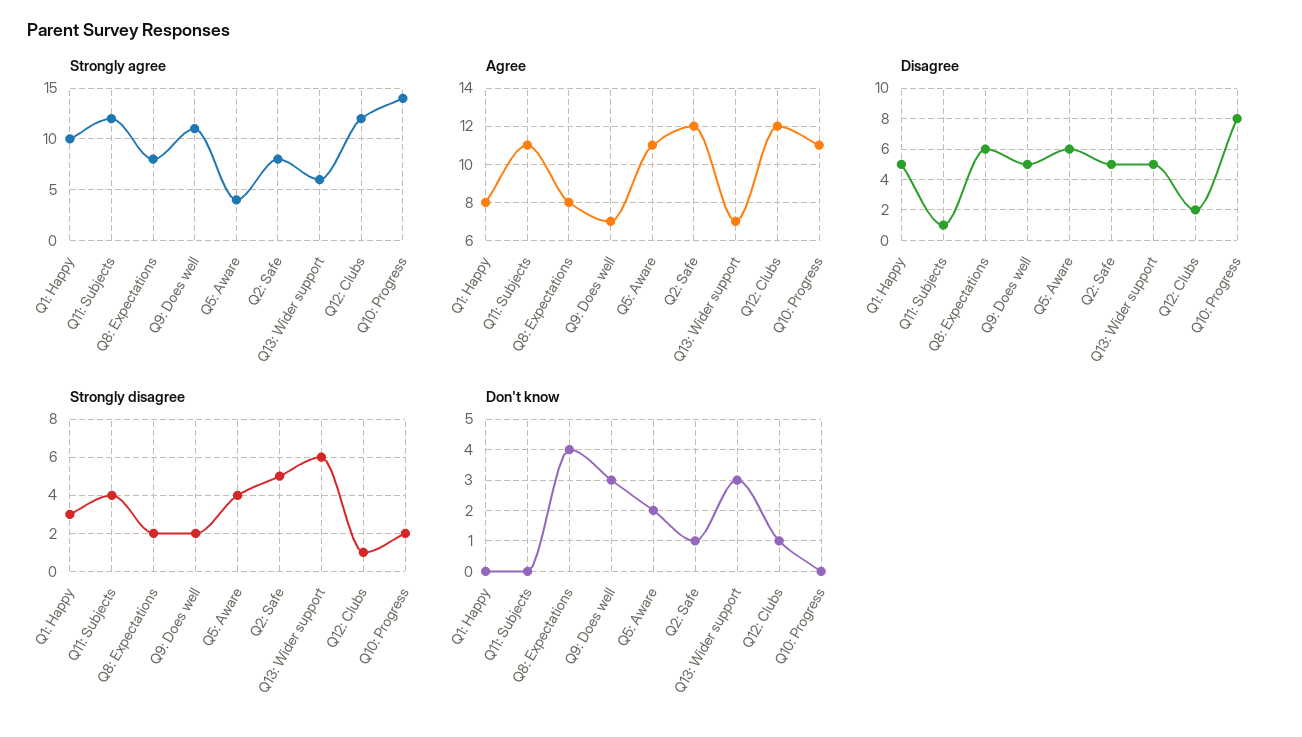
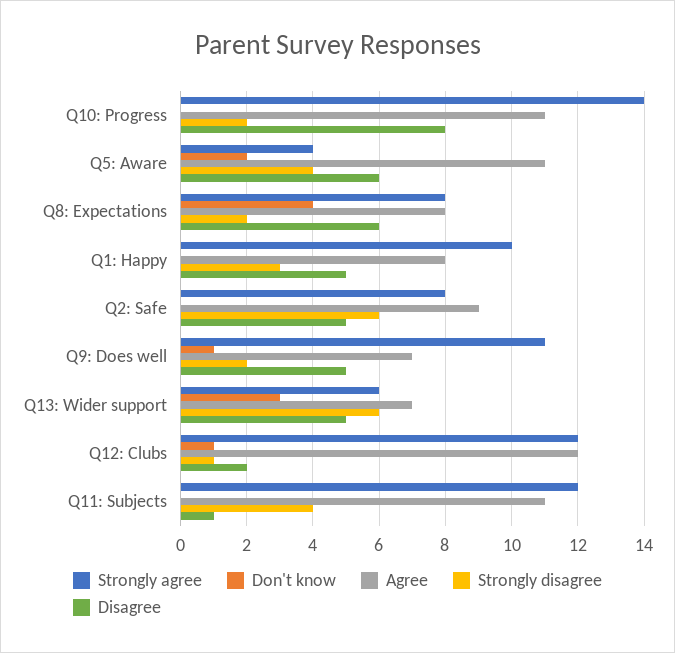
  {
    "Strongly agree": {
      "Q1: Happy": 10,
      "Q11: Subjects": 12,
      "Q8: Expectations": 8,
      "Q9: Does well": 11,
      "Q5: Aware": 4,
      "Q2: Safe": 8,
      "Q13: Wider support": 6,
      "Q12: Clubs": 12,
      "Q10: Progress": 14
    },
    "Agree": {
      "Q1: Happy": 8,
      "Q11: Subjects": 11,
      "Q8: Expectations": 8,
      "Q9: Does well": 7,
      "Q5: Aware": 11,
-     "Q2: Safe": 12,
+     "Q2: Safe": 9,
      "Q13: Wider support": 7,
      "Q12: Clubs": 12,
      "Q10: Progress": 11
    },
    "Disagree": {
      "Q1: Happy": 5,
      "Q11: Subjects": 1,
      "Q8: Expectations": 6,
      "Q9: Does well": 5,
      "Q5: Aware": 6,
      "Q2: Safe": 5,
      "Q13: Wider support": 5,
      "Q12: Clubs": 2,
      "Q10: Progress": 8
    },
    "Strongly disagree": {
      "Q1: Happy": 3,
      "Q11: Subjects": 4,
      "Q8: Expectations": 2,
      "Q9: Does well": 2,
      "Q5: Aware": 4,
-     "Q2: Safe": 5,
+     "Q2: Safe": 6,
      "Q13: Wider support": 6,
      "Q12: Clubs": 1,
      "Q10: Progress": 2
    },
    "Don't know": {
      "Q1: Happy": 0,
      "Q11: Subjects": 0,
      "Q8: Expectations": 4,
-     "Q9: Does well": 3,
+     "Q9: Does well": 1,
      "Q5: Aware": 2,
-     "Q2: Safe": 1,
+     "Q2: Safe": 0,
      "Q13: Wider support": 3,
      "Q12: Clubs": 1,
      "Q10: Progress": 0
    }
  }

